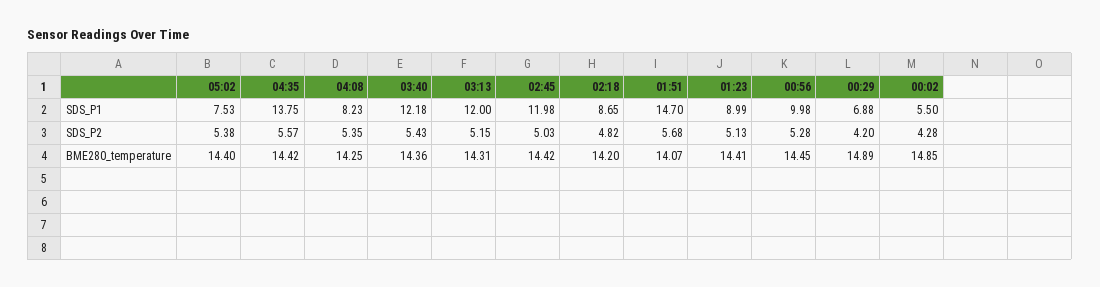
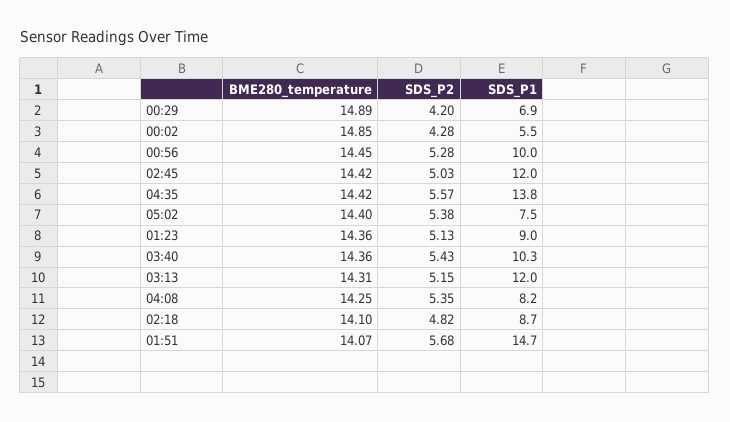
  {
    "05:02": {
      "SDS_P1": 7.53,
      "SDS_P2": 5.38,
      "BME280_temperature": 14.4
    },
    "04:35": {
      "SDS_P1": 13.75,
      "SDS_P2": 5.57,
      "BME280_temperature": 14.42
    },
    "04:08": {
      "SDS_P1": 8.23,
      "SDS_P2": 5.35,
      "BME280_temperature": 14.25
    },
    "03:40": {
-     "SDS_P1": 12.18,
+     "SDS_P1": 10.3,
      "SDS_P2": 5.43,
      "BME280_temperature": 14.36
    },
    "03:13": {
      "SDS_P1": 12,
      "SDS_P2": 5.15,
      "BME280_temperature": 14.31
    },
    "02:45": {
      "SDS_P1": 11.98,
      "SDS_P2": 5.03,
      "BME280_temperature": 14.42
    },
    "02:18": {
      "SDS_P1": 8.65,
      "SDS_P2": 4.82,
-     "BME280_temperature": 14.2
+     "BME280_temperature": 14.1
    },
    "01:51": {
      "SDS_P1": 14.7,
      "SDS_P2": 5.68,
      "BME280_temperature": 14.07
    },
    "01:23": {
      "SDS_P1": 8.99,
      "SDS_P2": 5.13,
-     "BME280_temperature": 14.41
+     "BME280_temperature": 14.36
    },
    "00:56": {
      "SDS_P1": 9.98,
      "SDS_P2": 5.28,
      "BME280_temperature": 14.45
    },
    "00:29": {
      "SDS_P1": 6.88,
      "SDS_P2": 4.2,
      "BME280_temperature": 14.89
    },
    "00:02": {
      "SDS_P1": 5.5,
      "SDS_P2": 4.28,
      "BME280_temperature": 14.85
    }
  }

